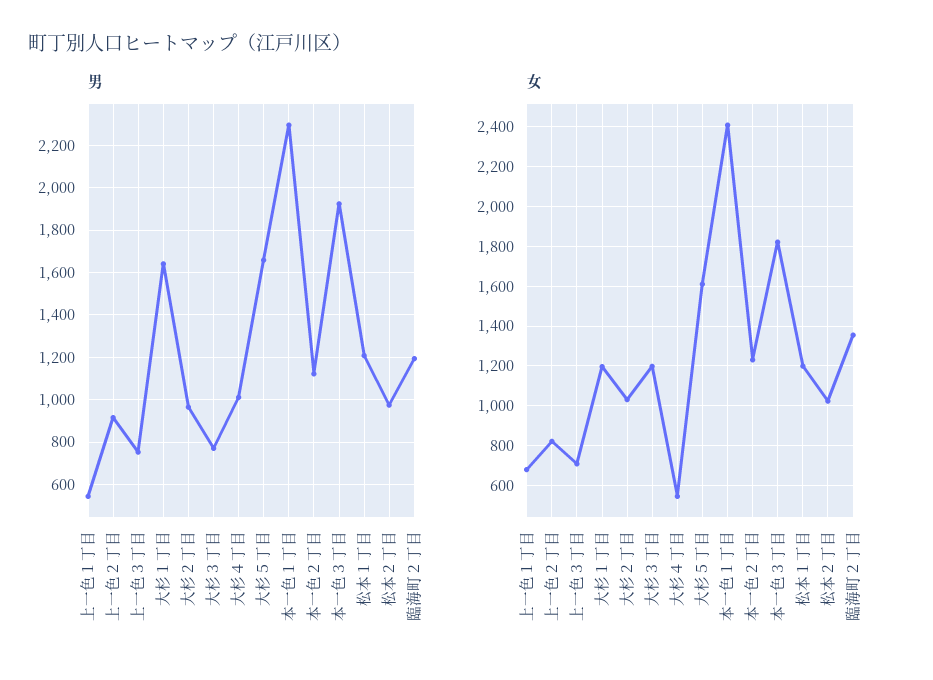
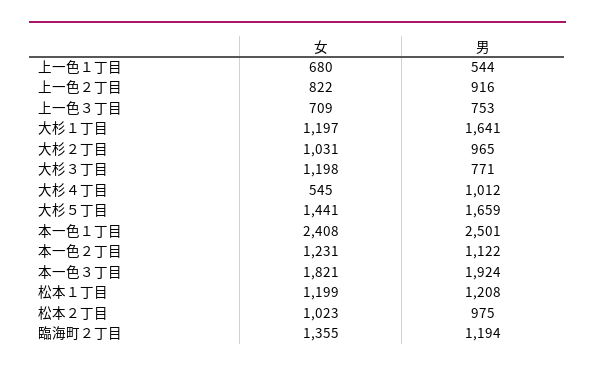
  {
    "男": {
      "上一色１丁目": 544,
      "上一色２丁目": 916,
      "上一色３丁目": 753,
      "大杉１丁目": 1641,
      "大杉２丁目": 965,
      "大杉３丁目": 771,
      "大杉４丁目": 1012,
      "大杉５丁目": 1659,
-     "本一色１丁目": 2300,
+     "本一色１丁目": 2501,
      "本一色２丁目": 1122,
      "本一色３丁目": 1924,
      "松本１丁目": 1208,
      "松本２丁目": 975,
      "臨海町２丁目": 1194
    },
    "女": {
      "上一色１丁目": 680,
      "上一色２丁目": 822,
      "上一色３丁目": 709,
      "大杉１丁目": 1197,
      "大杉２丁目": 1031,
      "大杉３丁目": 1198,
      "大杉４丁目": 545,
-     "大杉５丁目": 1600,
+     "大杉５丁目": 1441,
      "本一色１丁目": 2408,
      "本一色２丁目": 1231,
      "本一色３丁目": 1821,
      "松本１丁目": 1199,
      "松本２丁目": 1023,
      "臨海町２丁目": 1355
    }
  }

